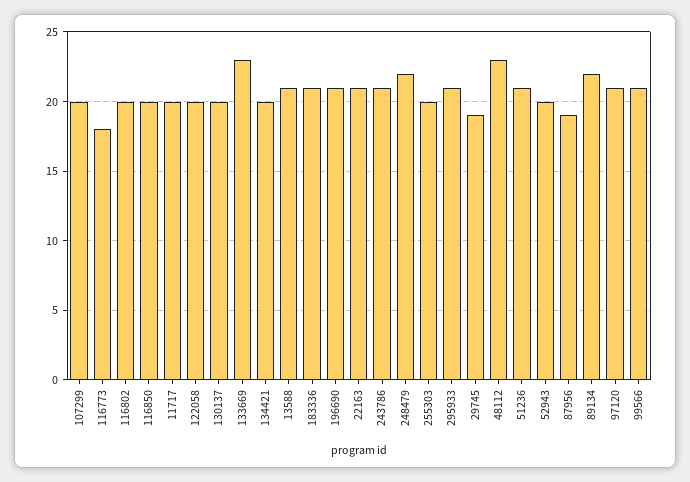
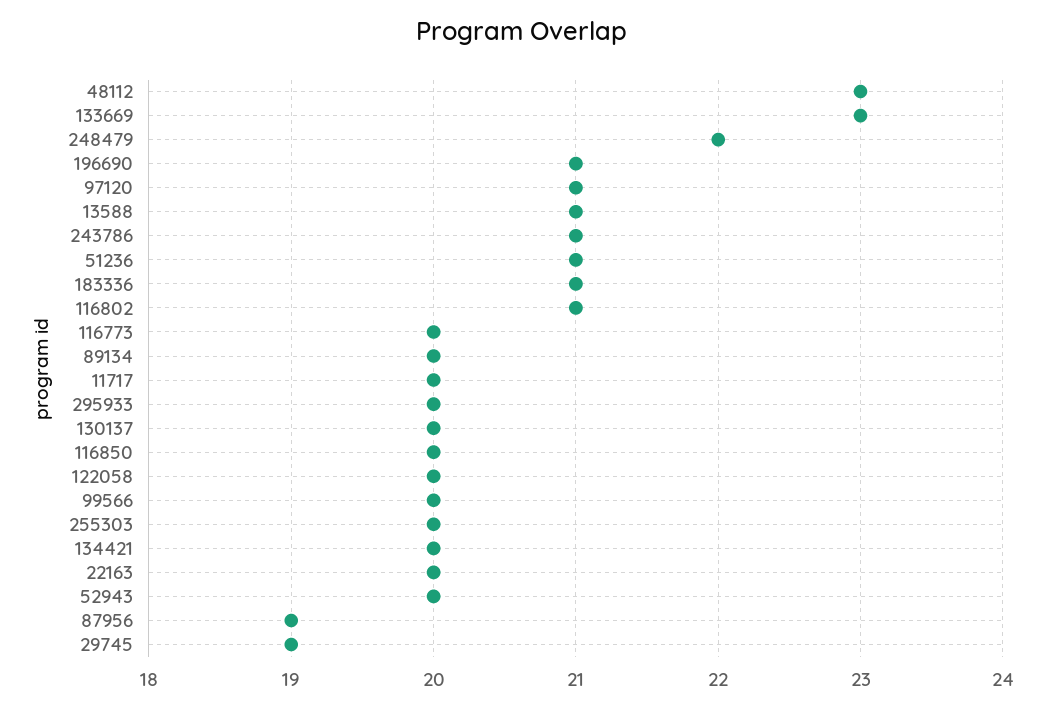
  {
-   "107299": 20,
-   "116773": 18,
+   "116773": 20,
-   "116802": 20,
+   "116802": 21,
    "116850": 20,
    "11717": 20,
    "122058": 20,
    "130137": 20,
    "133669": 23,
    "134421": 20,
    "13588": 21,
    "183336": 21,
    "196690": 21,
-   "22163": 21,
+   "22163": 20,
    "243786": 21,
    "248479": 22,
    "255303": 20,
-   "295933": 21,
+   "295933": 20,
    "29745": 19,
    "48112": 23,
    "51236": 21,
    "52943": 20,
    "87956": 19,
-   "89134": 22,
+   "89134": 20,
    "97120": 21,
-   "99566": 21
+   "99566": 20
  }

